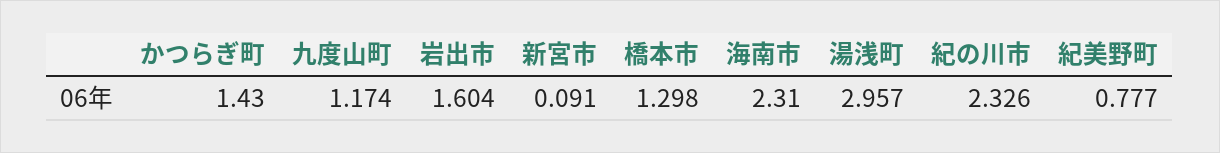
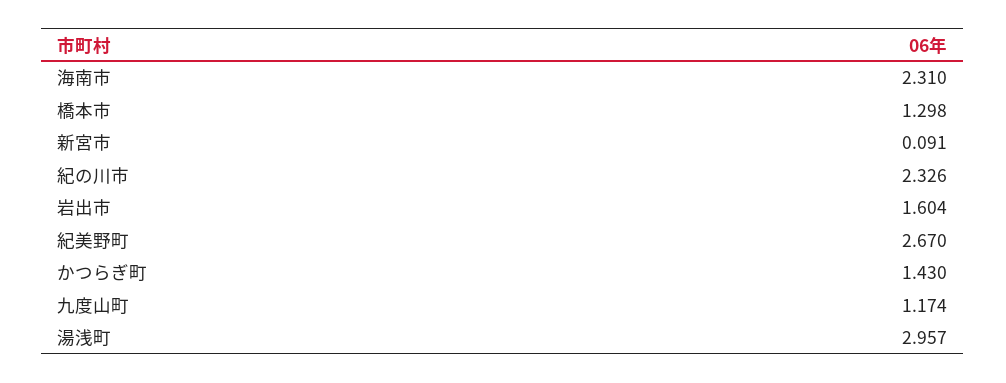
  {
    "かつらぎ町": 1.43,
    "九度山町": 1.174,
    "岩出市": 1.604,
    "新宮市": 0.091,
    "橋本市": 1.298,
    "海南市": 2.31,
    "湯浅町": 2.957,
    "紀の川市": 2.326,
-   "紀美野町": 0.777
+   "紀美野町": 2.67
  }

